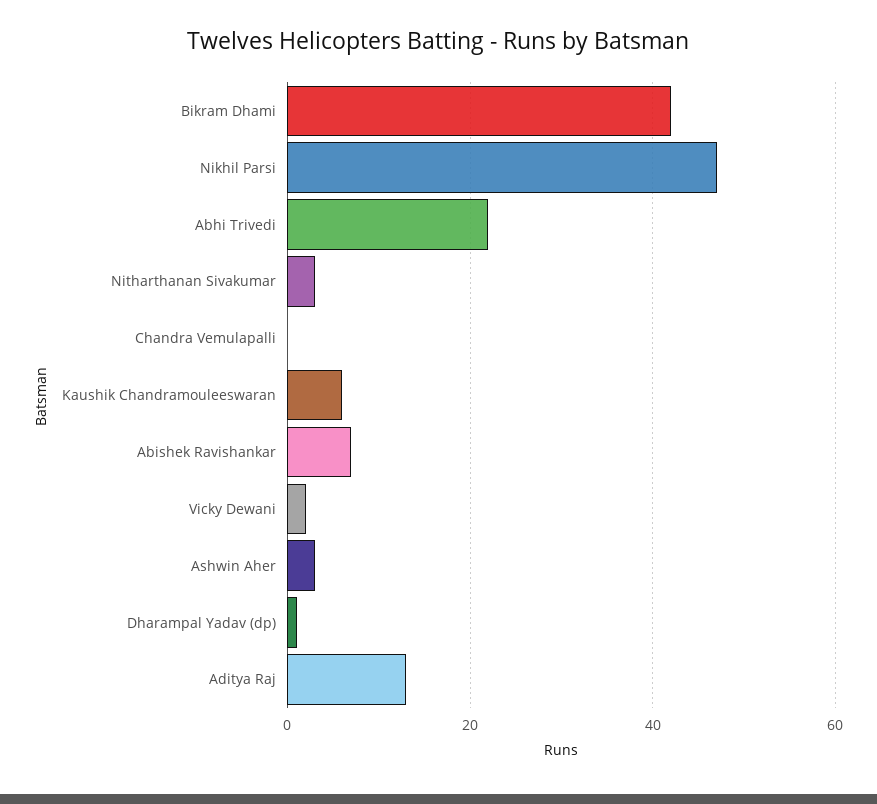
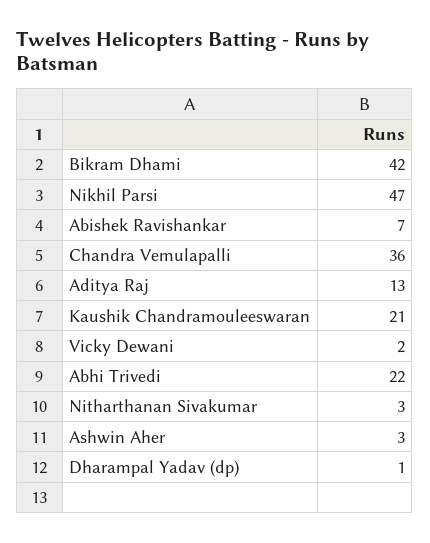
  {
    "Bikram Dhami": 42,
    "Nikhil Parsi": 47,
    "Abhi Trivedi": 22,
    "Nitharthanan Sivakumar": 3,
-   "Chandra Vemulapalli": 0,
+   "Chandra Vemulapalli": 36,
-   "Kaushik Chandramouleeswaran": 5,
+   "Kaushik Chandramouleeswaran": 21,
    "Abishek Ravishankar": 7,
    "Vicky Dewani": 2,
    "Ashwin Aher": 3,
    "Dharampal Yadav (dp)": 1,
    "Aditya Raj": 13
  }

